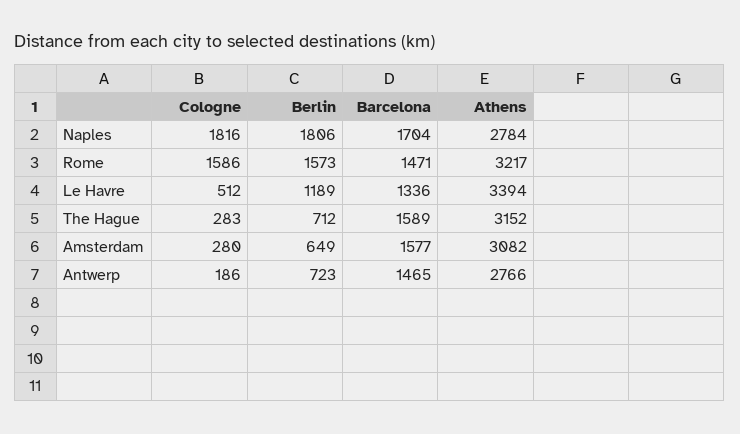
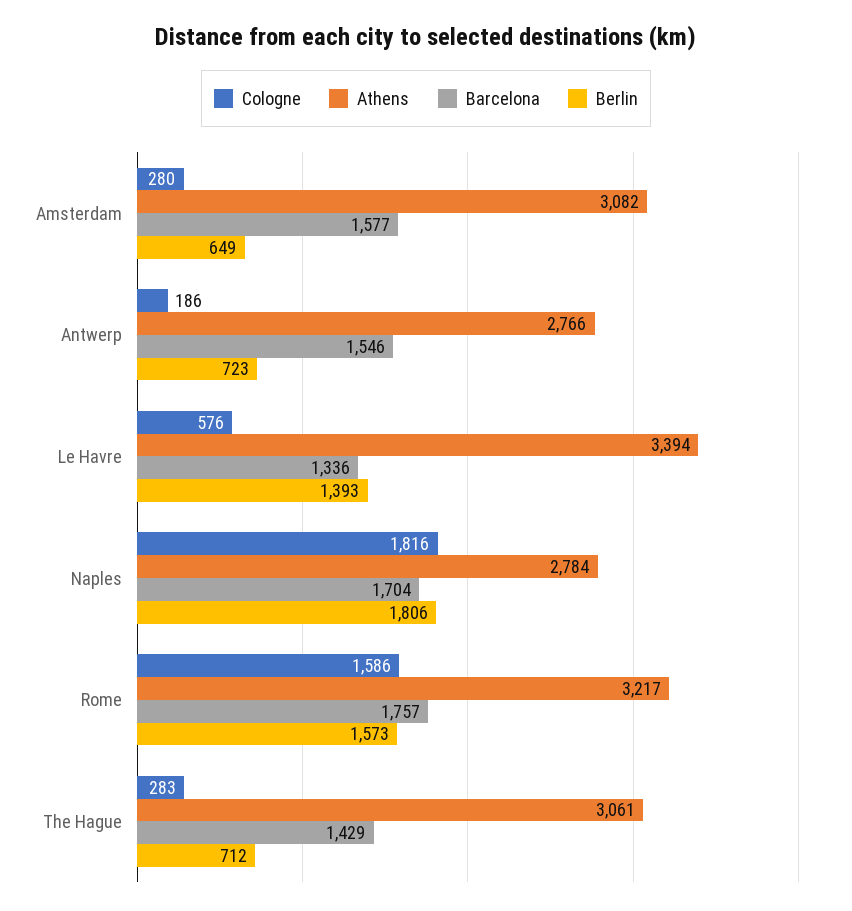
  {
    "Cologne": {
      "Naples": 1816,
      "Rome": 1586,
-     "Le Havre": 512,
+     "Le Havre": 576,
      "The Hague": 283,
      "Amsterdam": 280,
      "Antwerp": 186
    },
    "Berlin": {
      "Naples": 1806,
      "Rome": 1573,
-     "Le Havre": 1189,
+     "Le Havre": 1393,
      "The Hague": 712,
      "Amsterdam": 649,
      "Antwerp": 723
    },
    "Barcelona": {
      "Naples": 1704,
-     "Rome": 1471,
+     "Rome": 1757,
      "Le Havre": 1336,
-     "The Hague": 1589,
+     "The Hague": 1429,
      "Amsterdam": 1577,
-     "Antwerp": 1465
+     "Antwerp": 1546
    },
    "Athens": {
      "Naples": 2784,
      "Rome": 3217,
      "Le Havre": 3394,
-     "The Hague": 3152,
+     "The Hague": 3061,
      "Amsterdam": 3082,
      "Antwerp": 2766
    }
  }

